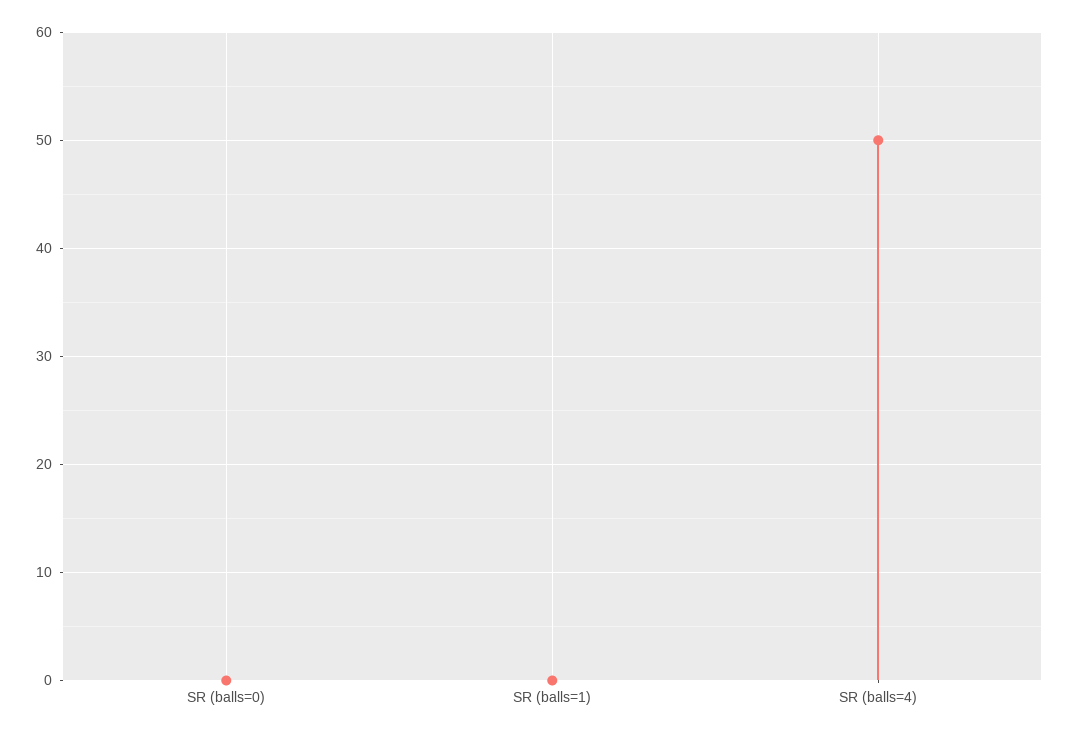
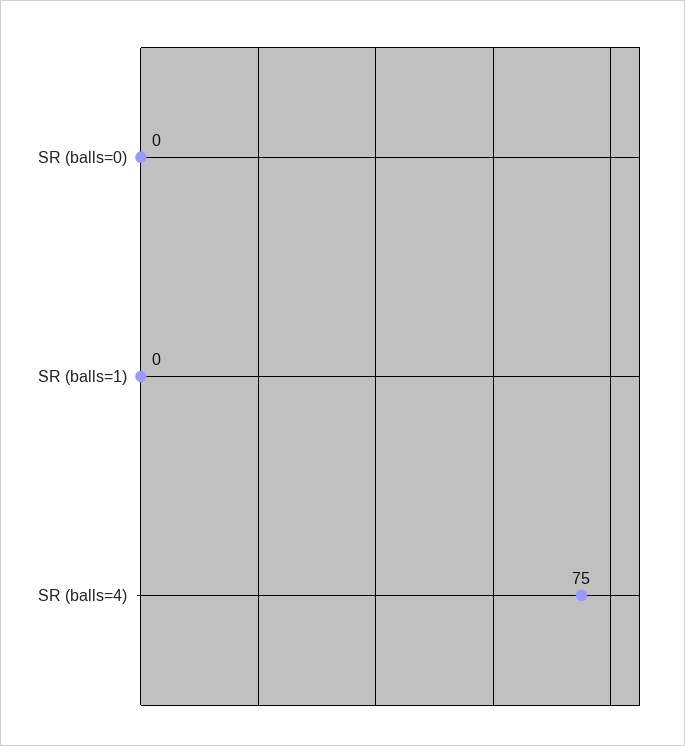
  {
    "SR (balls=0)": 0,
    "SR (balls=1)": 0,
-   "SR (balls=4)": 50
+   "SR (balls=4)": 75
  }

